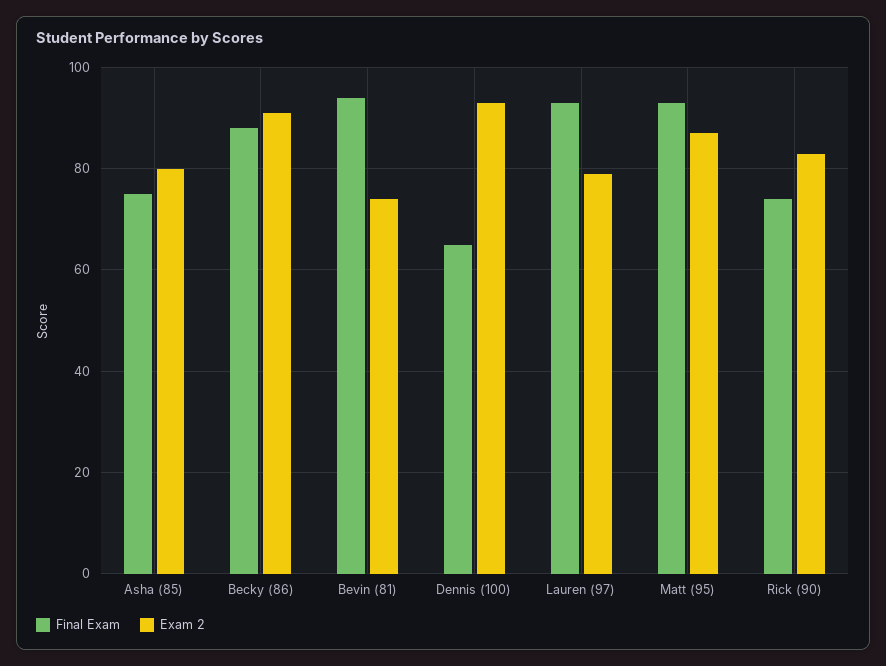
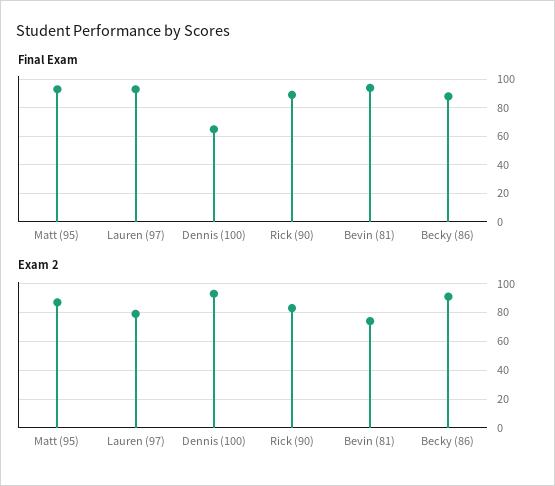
  {
    "Final Exam": {
-     "Asha (85)": 75,
      "Becky (86)": 90,
      "Bevin (81)": 95,
      "Dennis (100)": 65,
      "Lauren (97)": 95,
      "Matt (95)": 95,
-     "Rick (90)": 75
+     "Rick (90)": 90
    },
    "Exam 2": {
-     "Asha (85)": 80,
      "Becky (86)": 90,
      "Bevin (81)": 75,
      "Dennis (100)": 95,
      "Lauren (97)": 80,
      "Matt (95)": 85,
      "Rick (90)": 85
    }
  }

